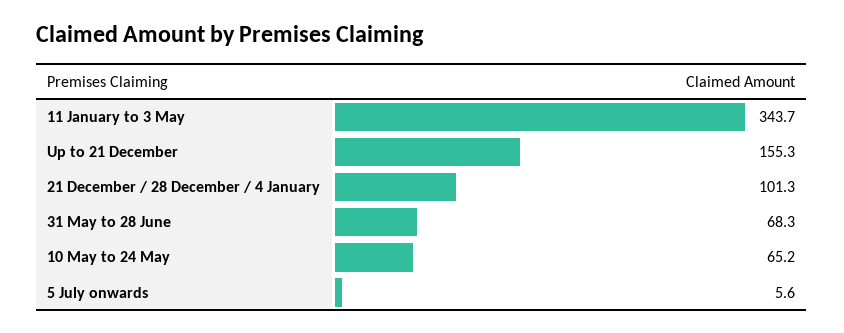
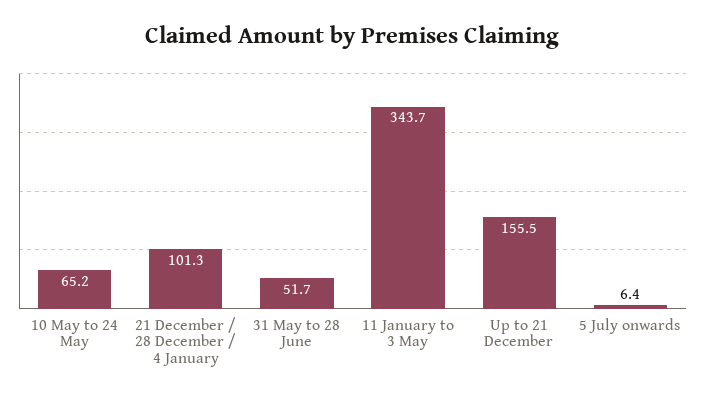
  {
    "11 January to 3 May": 343.7,
-   "Up to 21 December": 155.3,
+   "Up to 21 December": 155.5,
    "21 December / 28 December / 4 January": 101.3,
-   "31 May to 28 June": 68.3,
+   "31 May to 28 June": 51.7,
    "10 May to 24 May": 65.2,
-   "5 July onwards": 5.6
+   "5 July onwards": 6.4
  }

